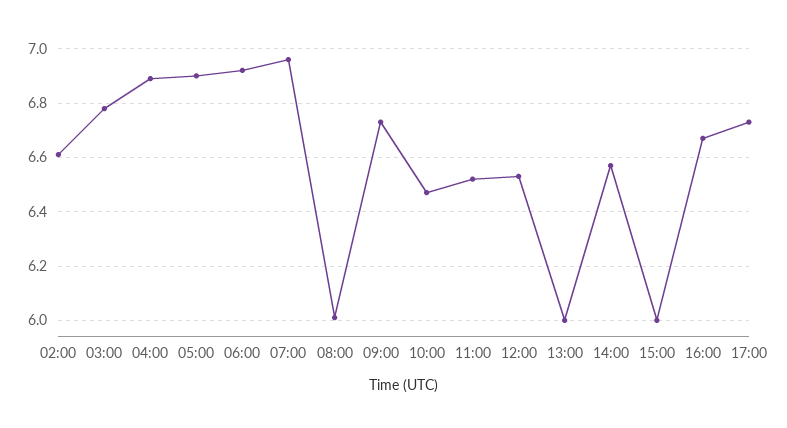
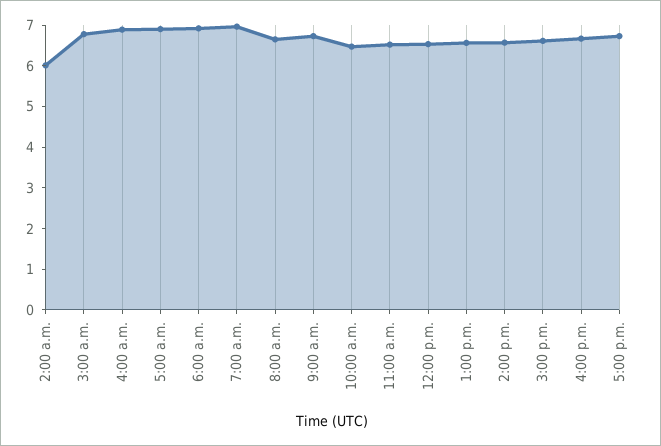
  {
-   "02:00": 6.6,
+   "02:00": 6,
    "03:00": 6.8,
    "04:00": 6.9,
    "05:00": 6.9,
    "06:00": 6.9,
    "07:00": 6.95,
-   "08:00": 6,
+   "08:00": 6.6,
    "09:00": 6.75,
    "10:00": 6.45,
    "11:00": 6.5,
    "12:00": 6.55,
-   "13:00": 6,
+   "13:00": 6.6,
    "14:00": 6.55,
-   "15:00": 6,
+   "15:00": 6.6,
    "16:00": 6.65,
    "17:00": 6.75
  }

